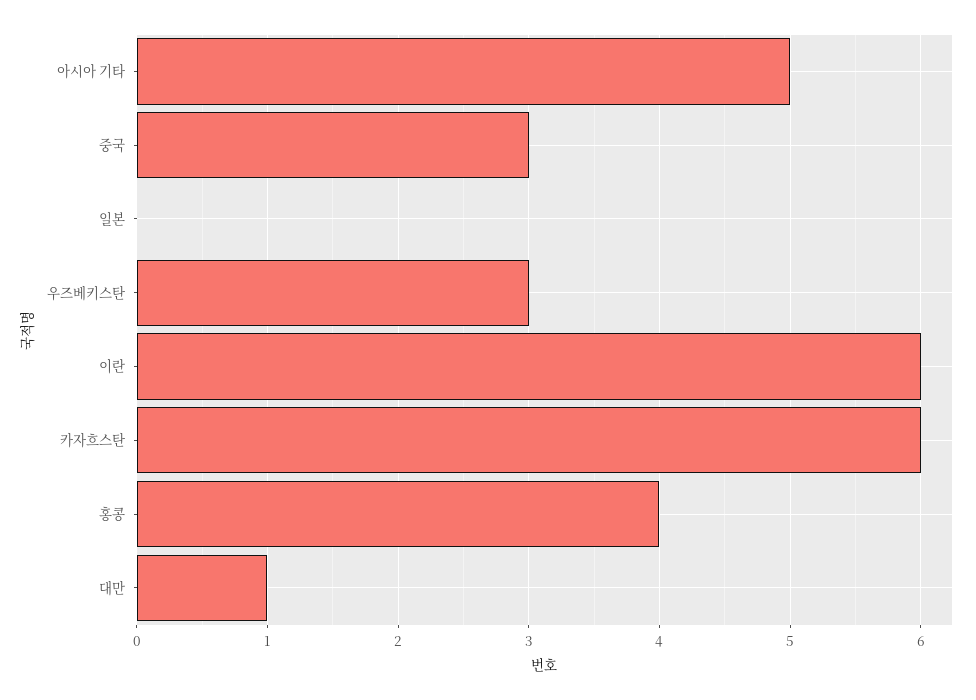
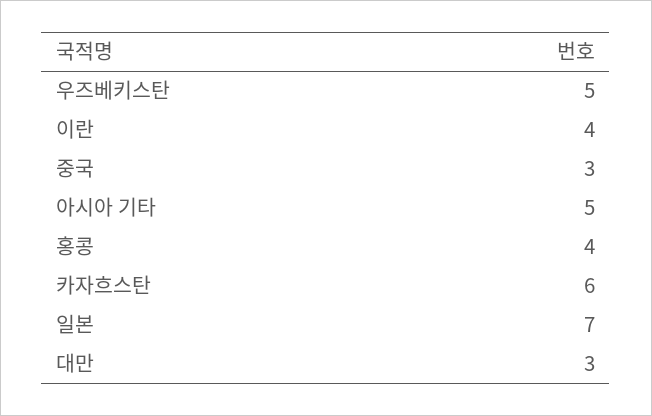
  {
    "아시아 기타": 5,
    "중국": 3,
-   "일본": 0,
+   "일본": 7,
-   "우즈베키스탄": 3,
+   "우즈베키스탄": 5,
-   "이란": 6,
+   "이란": 4,
    "카자흐스탄": 6,
    "홍콩": 4,
-   "대만": 1
+   "대만": 3
  }

